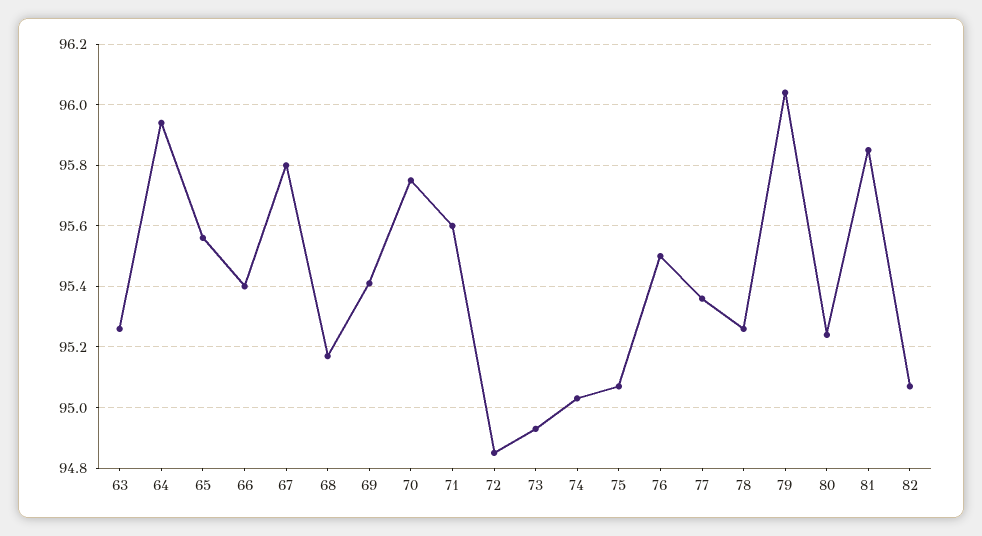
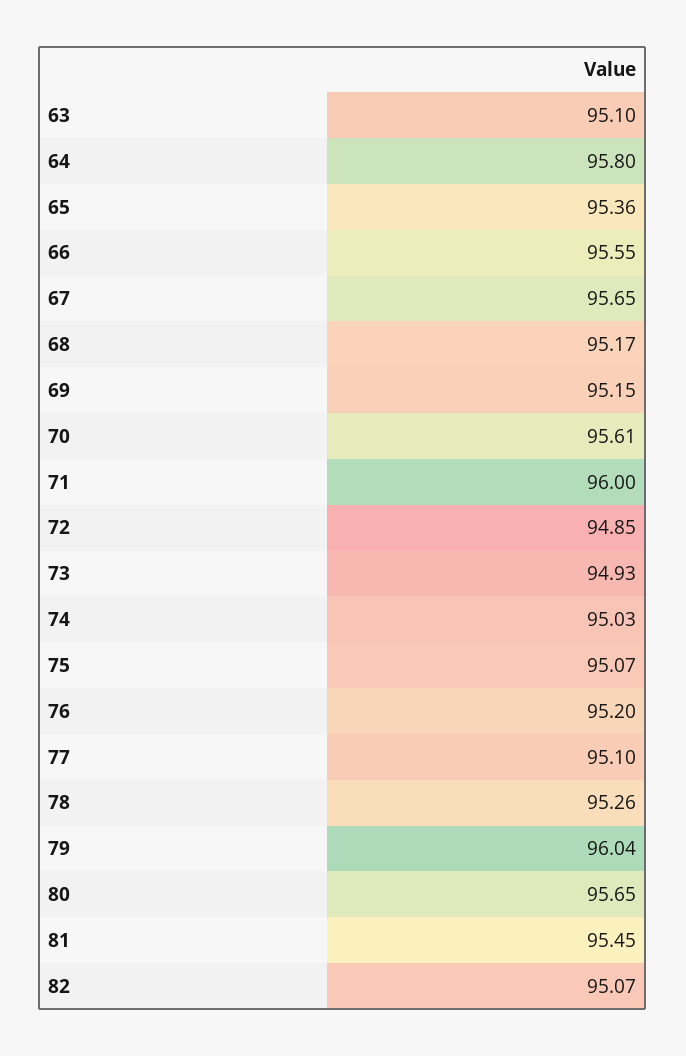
  {
-   "63": 95.25,
+   "63": 95.1,
-   "64": 95.95,
+   "64": 95.8,
-   "65": 95.55,
+   "65": 95.36,
-   "66": 95.4,
+   "66": 95.55,
-   "67": 95.8,
+   "67": 95.65,
    "68": 95.17,
-   "69": 95.4,
+   "69": 95.15,
-   "70": 95.75,
+   "70": 95.61,
-   "71": 95.6,
+   "71": 96,
    "72": 94.85,
    "73": 94.93,
    "74": 95.03,
    "75": 95.07,
-   "76": 95.5,
+   "76": 95.2,
-   "77": 95.35,
+   "77": 95.1,
    "78": 95.26,
    "79": 96.04,
-   "80": 95.25,
+   "80": 95.65,
-   "81": 95.85,
+   "81": 95.45,
    "82": 95.07
  }

